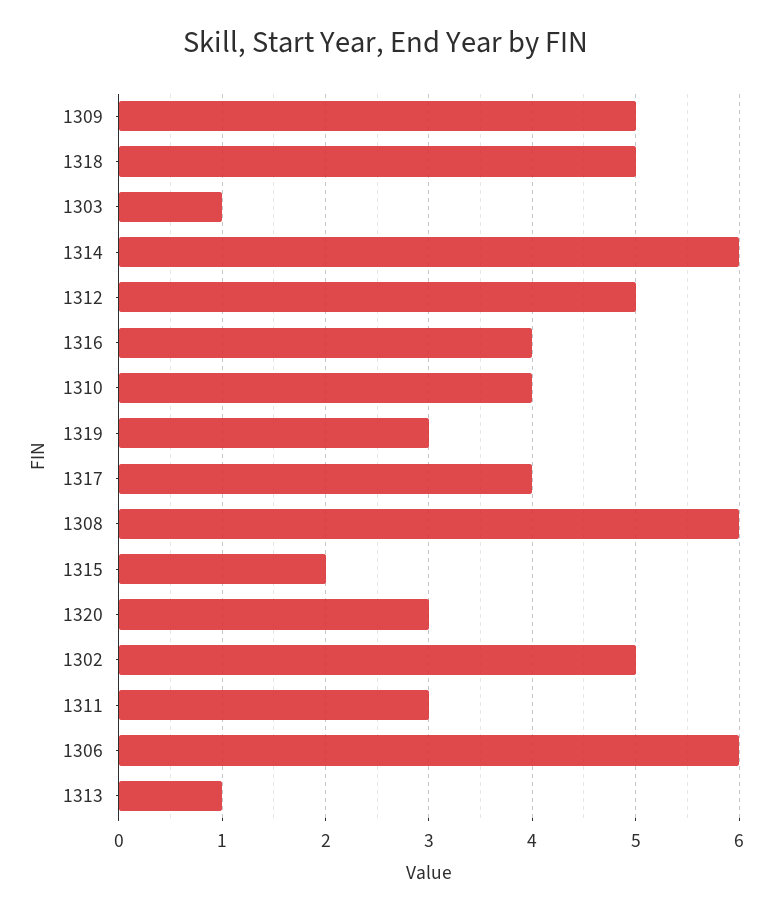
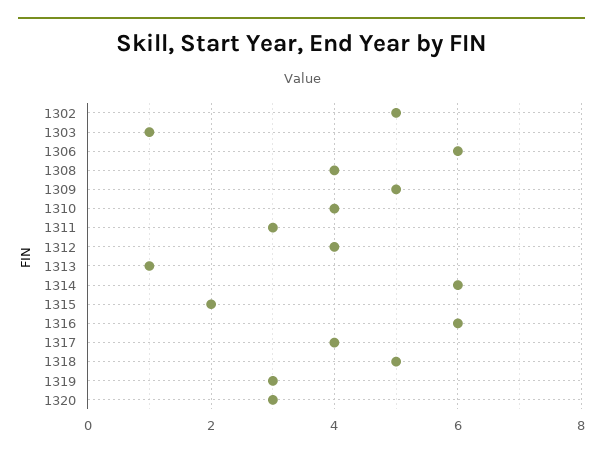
  {
    "1309": 5,
    "1318": 5,
    "1303": 1,
    "1314": 6,
-   "1312": 5,
+   "1312": 4,
-   "1316": 4,
+   "1316": 6,
    "1310": 4,
    "1319": 3,
    "1317": 4,
-   "1308": 6,
+   "1308": 4,
    "1315": 2,
    "1320": 3,
    "1302": 5,
    "1311": 3,
    "1306": 6,
    "1313": 1
  }

